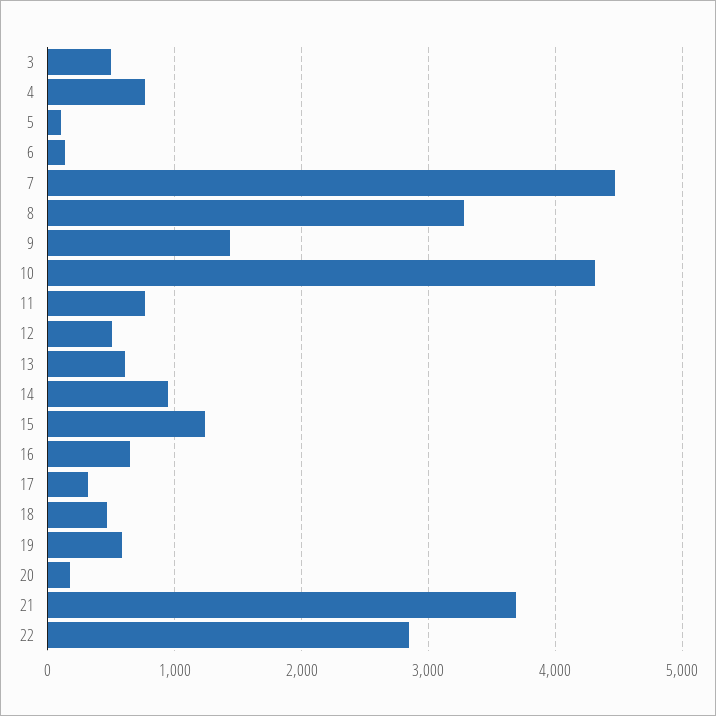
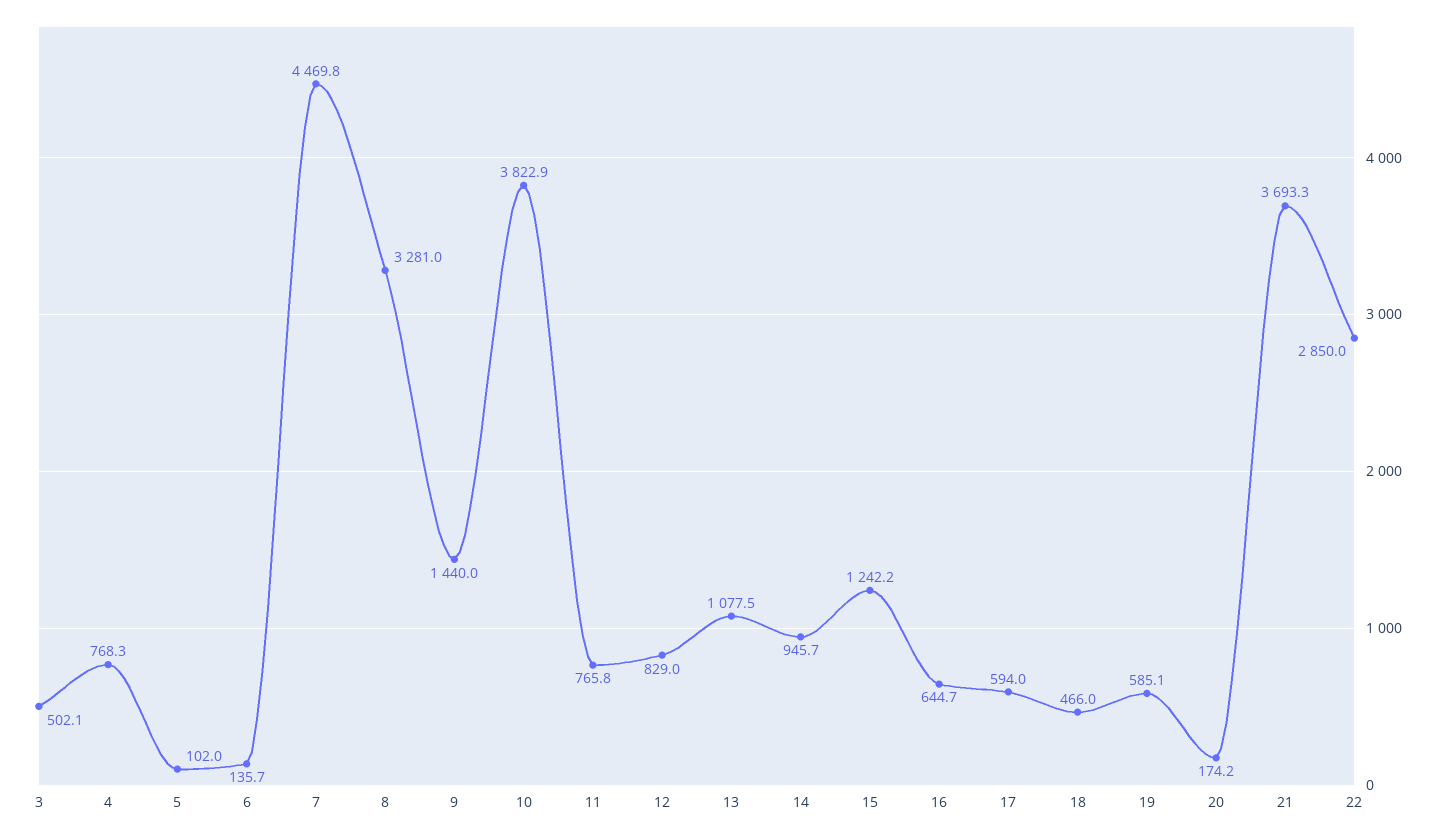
  {
    "3": 502.1,
    "4": 768.3,
    "5": 102,
    "6": 135.7,
    "7": 4469.8,
    "8": 3281,
    "9": 1440,
-   "10": 4300,
+   "10": 3822.9,
    "11": 765.8,
-   "12": 500,
+   "12": 829,
-   "13": 600,
+   "13": 1077.5,
    "14": 945.7,
    "15": 1242.2,
    "16": 644.7,
-   "17": 300,
+   "17": 594,
    "18": 466,
    "19": 585.1,
    "20": 174.2,
    "21": 3693.3,
    "22": 2850
  }

